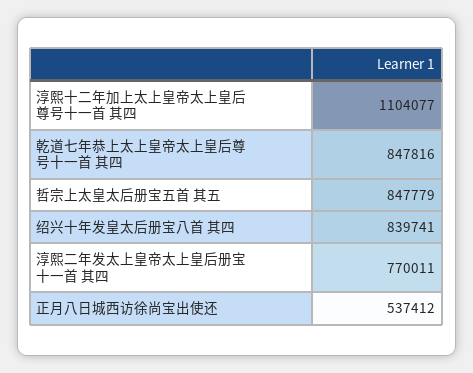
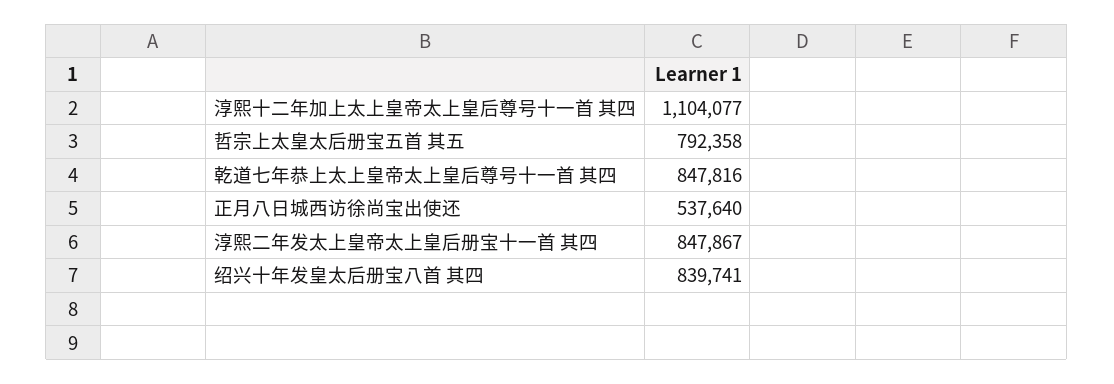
  {
    "淳熙十二年加上太上皇帝太上皇后尊号十一首 其四": 1104077,
    "乾道七年恭上太上皇帝太上皇后尊号十一首 其四": 847816,
-   "哲宗上太皇太后册宝五首 其五": 847779,
+   "哲宗上太皇太后册宝五首 其五": 792358,
    "绍兴十年发皇太后册宝八首 其四": 839741,
-   "淳熙二年发太上皇帝太上皇后册宝十一首 其四": 770011,
+   "淳熙二年发太上皇帝太上皇后册宝十一首 其四": 847867,
-   "正月八日城西访徐尚宝出使还": 537412
+   "正月八日城西访徐尚宝出使还": 537640
  }

